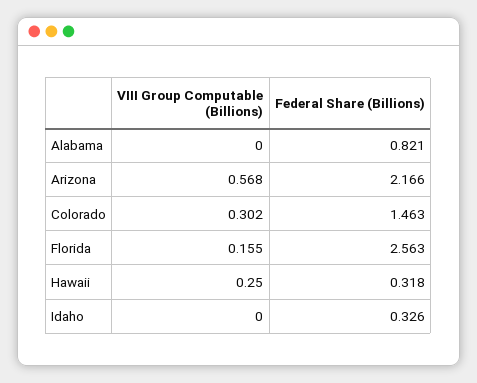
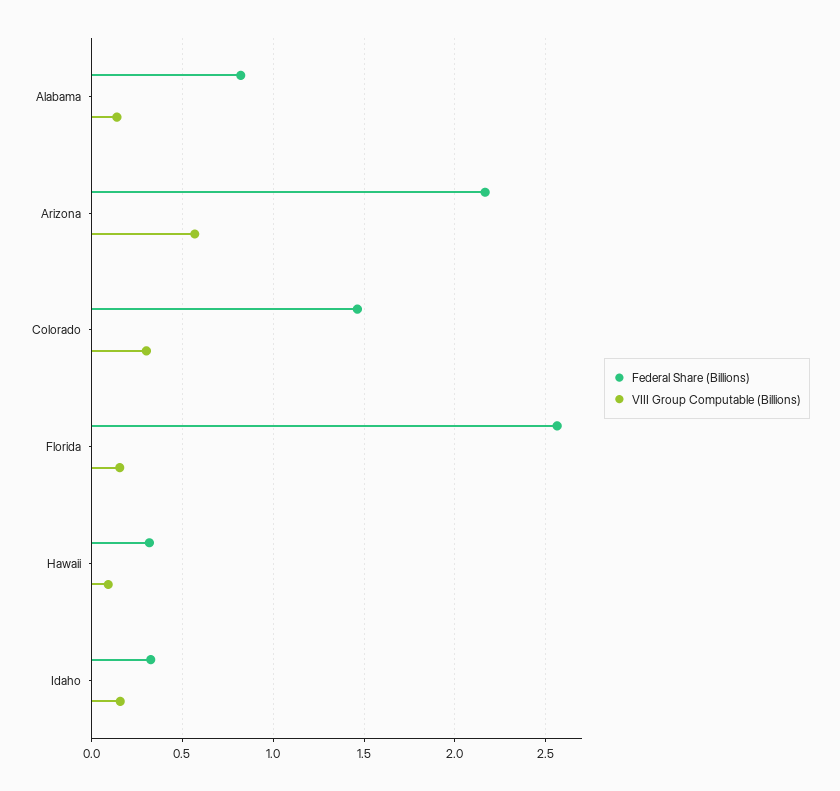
  {
    "VIII Group Computable (Billions)": {
-     "Alabama": 0,
+     "Alabama": 0.15,
      "Arizona": 0.568,
      "Colorado": 0.302,
      "Florida": 0.155,
-     "Hawaii": 0.25,
+     "Hawaii": 0.1,
-     "Idaho": 0
+     "Idaho": 0.15
    },
    "Federal Share (Billions)": {
      "Alabama": 0.821,
      "Arizona": 2.166,
      "Colorado": 1.463,
      "Florida": 2.563,
      "Hawaii": 0.318,
      "Idaho": 0.326
    }
  }

